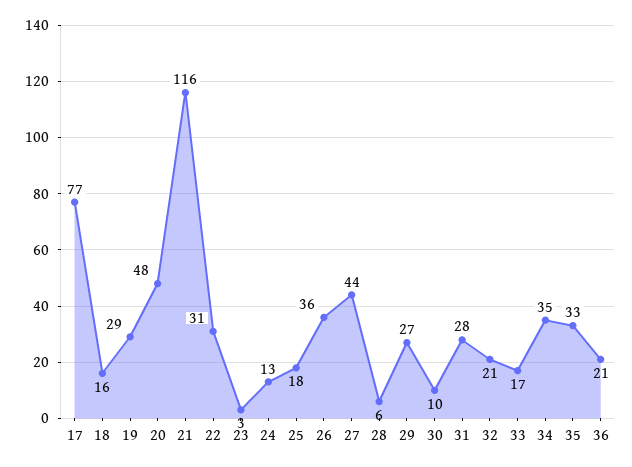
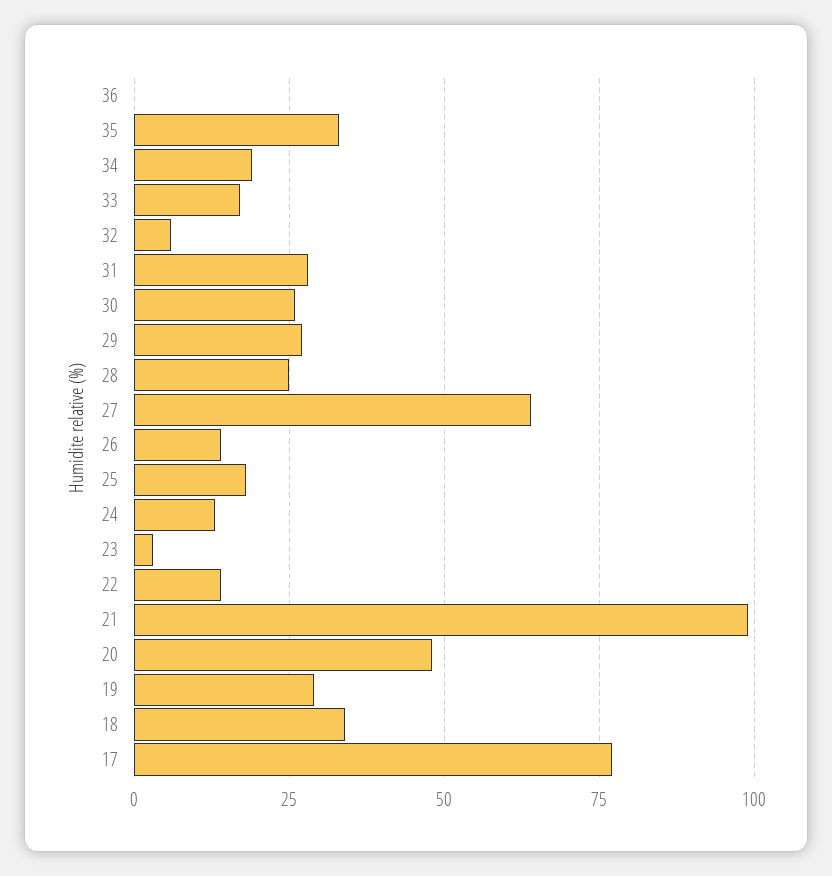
  {
    "17": 77,
-   "18": 16,
+   "18": 35,
    "19": 29,
    "20": 48,
-   "21": 116,
+   "21": 100,
-   "22": 31,
+   "22": 15,
    "23": 3,
    "24": 13,
    "25": 18,
-   "26": 36,
+   "26": 15,
-   "27": 44,
+   "27": 65,
-   "28": 6,
+   "28": 25,
    "29": 27,
-   "30": 10,
+   "30": 25,
    "31": 28,
-   "32": 21,
+   "32": 5,
    "33": 17,
-   "34": 35,
+   "34": 20,
    "35": 33,
-   "36": 21
+   "36": 0
  }

